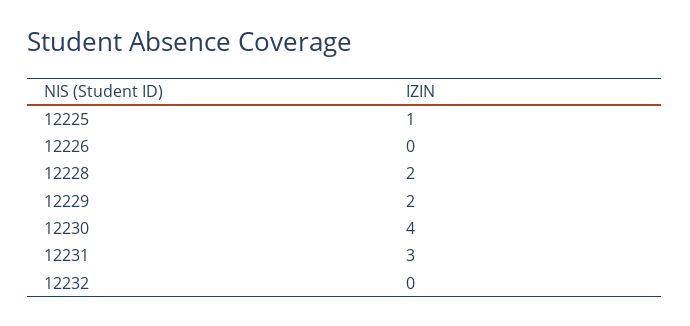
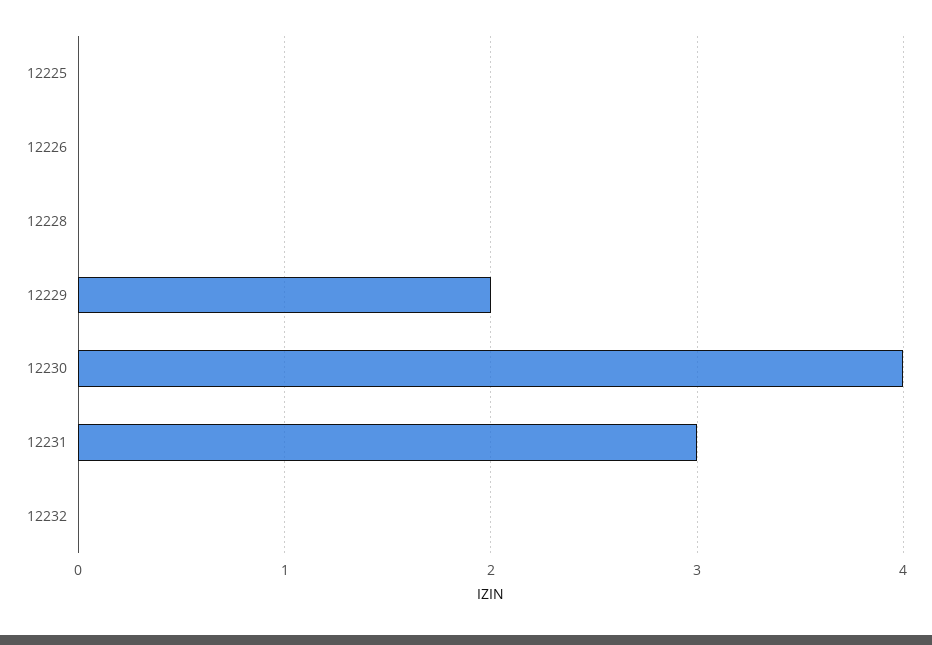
  {
-   "12225": 1,
+   "12225": 0,
    "12226": 0,
-   "12228": 2,
+   "12228": 0,
    "12229": 2,
    "12230": 4,
    "12231": 3,
    "12232": 0
  }

